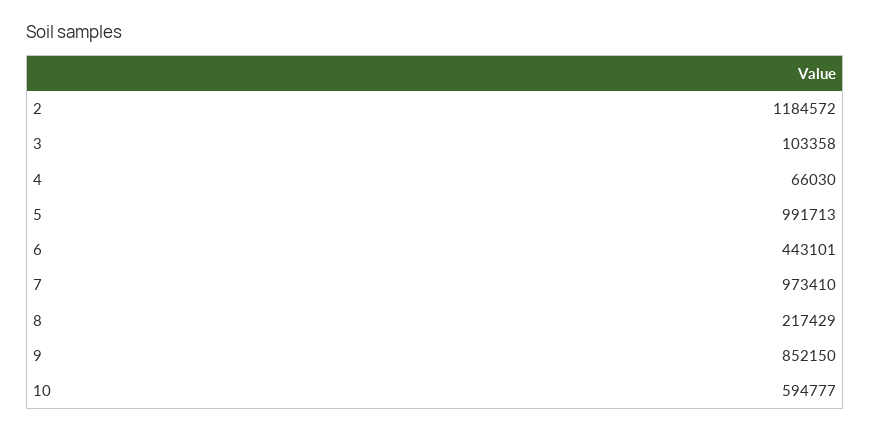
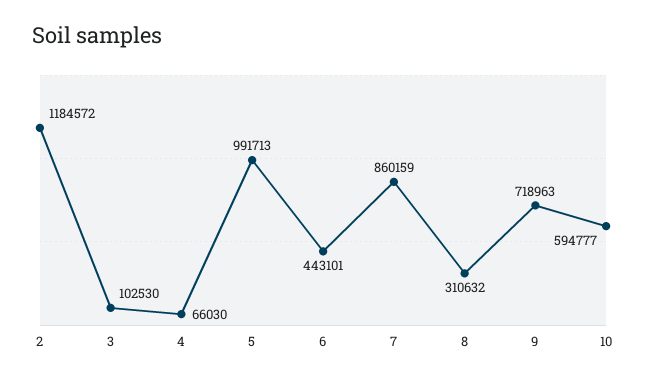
  {
    "2": 1184572,
-   "3": 103358,
+   "3": 102530,
    "4": 66030,
    "5": 991713,
    "6": 443101,
-   "7": 973410,
+   "7": 860159,
-   "8": 217429,
+   "8": 310632,
-   "9": 852150,
+   "9": 718963,
    "10": 594777
  }

